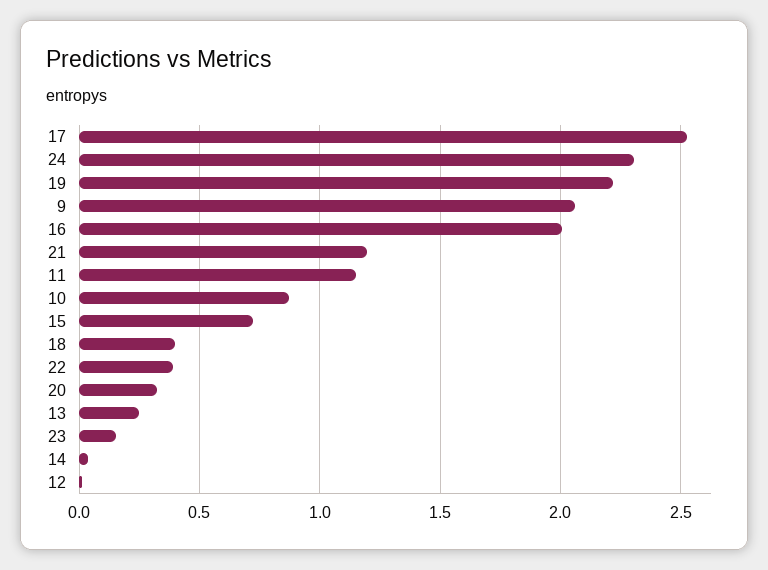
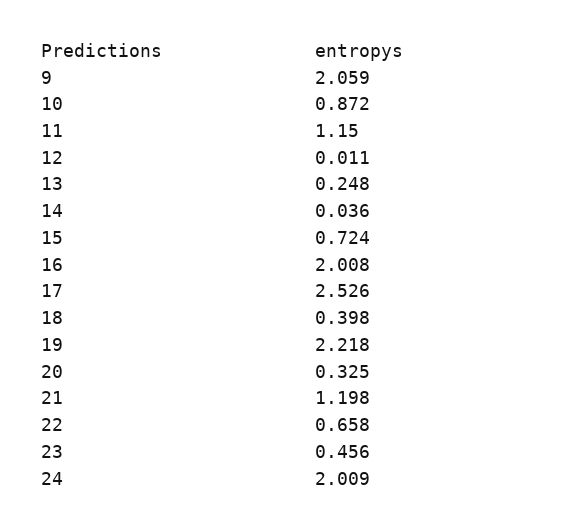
  {
    "17": 2.526,
-   "24": 2.3,
+   "24": 2.009,
    "19": 2.218,
    "9": 2.059,
    "16": 2.008,
    "21": 1.198,
    "11": 1.15,
    "10": 0.872,
    "15": 0.724,
    "18": 0.398,
-   "22": 0.4,
+   "22": 0.658,
    "20": 0.325,
    "13": 0.248,
-   "23": 0.15,
+   "23": 0.456,
    "14": 0.036,
    "12": 0.011
  }

